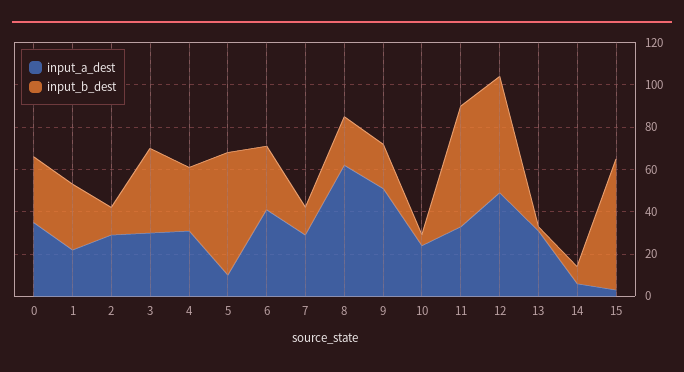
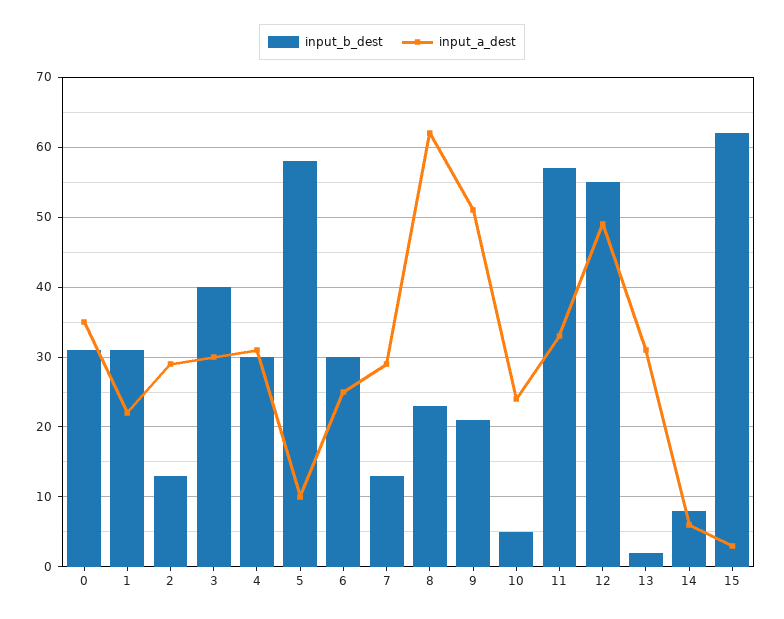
  {
    "input_a_dest": {
      "0": 35,
      "1": 22,
      "2": 29,
      "3": 30,
      "4": 31,
      "5": 10,
-     "6": 40,
+     "6": 25,
      "7": 29,
      "8": 62,
      "9": 51,
      "10": 24,
      "11": 33,
      "12": 49,
      "13": 31,
      "14": 6,
      "15": 3
    },
    "input_b_dest": {
      "0": 31,
      "1": 31,
      "2": 13,
      "3": 40,
      "4": 30,
      "5": 58,
      "6": 30,
      "7": 13,
      "8": 23,
      "9": 21,
      "10": 5,
      "11": 57,
      "12": 55,
      "13": 2,
      "14": 8,
      "15": 62
    }
  }

